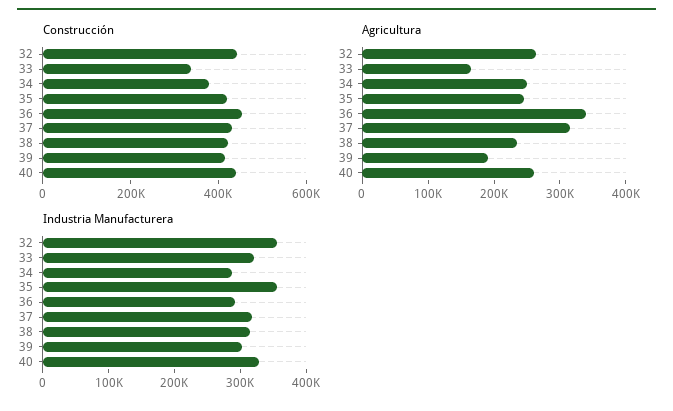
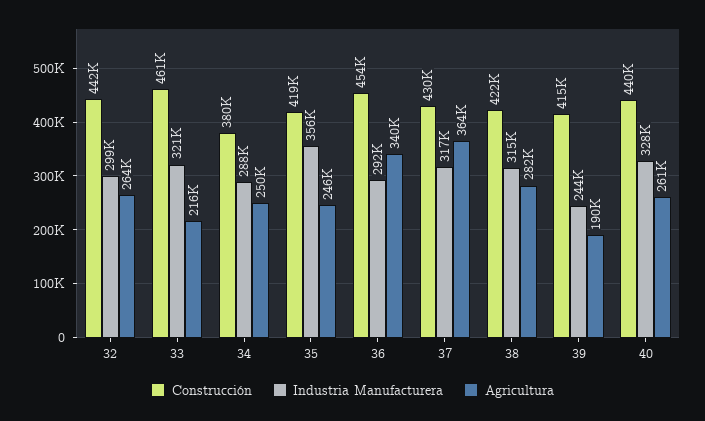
  {
    "Construcción": {
      "32": 442000,
-     "33": 350000,
+     "33": 461000,
      "34": 380000,
      "35": 419000,
      "36": 454000,
      "37": 430000,
      "38": 422000,
      "39": 415000,
      "40": 440000
    },
    "Agricultura": {
      "32": 264000,
-     "33": 160000,
+     "33": 216000,
      "34": 250000,
      "35": 246000,
      "36": 340000,
-     "37": 320000,
+     "37": 364000,
-     "38": 240000,
+     "38": 282000,
      "39": 190000,
      "40": 261000
    },
    "Industria Manufacturera": {
-     "32": 360000,
+     "32": 299000,
      "33": 321000,
      "34": 288000,
      "35": 356000,
      "36": 292000,
      "37": 317000,
      "38": 315000,
-     "39": 300000,
+     "39": 244000,
      "40": 328000
    }
  }

